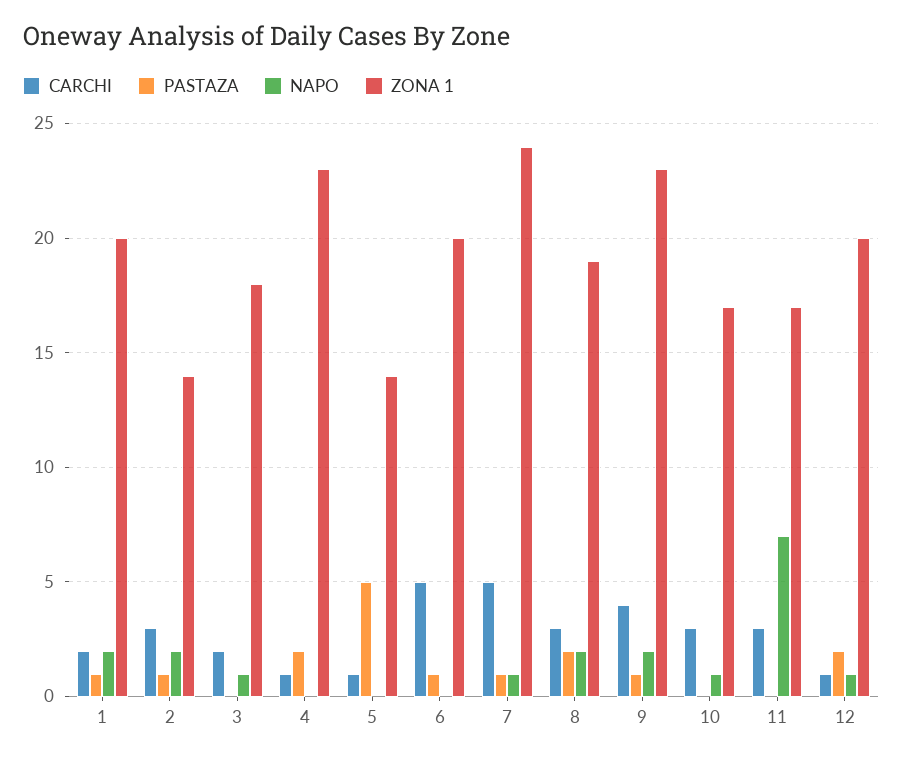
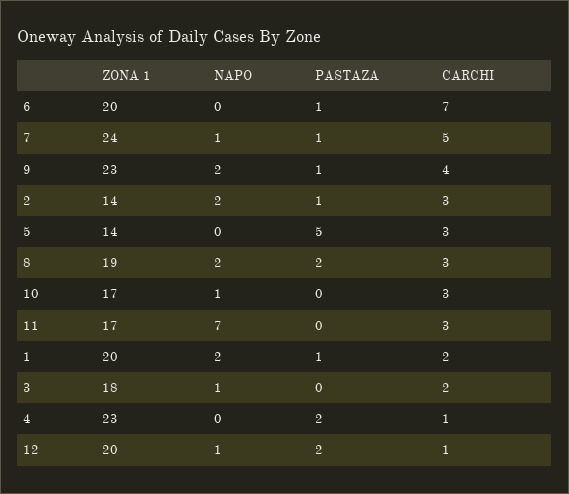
  {
    "CARCHI": {
      "1": 2,
      "2": 3,
      "3": 2,
      "4": 1,
-     "5": 1,
+     "5": 3,
-     "6": 5,
+     "6": 7,
      "7": 5,
      "8": 3,
      "9": 4,
      "10": 3,
      "11": 3,
      "12": 1
    },
    "PASTAZA": {
      "1": 1,
      "2": 1,
      "3": 0,
      "4": 2,
      "5": 5,
      "6": 1,
      "7": 1,
      "8": 2,
      "9": 1,
      "10": 0,
      "11": 0,
      "12": 2
    },
    "NAPO": {
      "1": 2,
      "2": 2,
      "3": 1,
      "4": 0,
      "5": 0,
      "6": 0,
      "7": 1,
      "8": 2,
      "9": 2,
      "10": 1,
      "11": 7,
      "12": 1
    },
    "ZONA 1": {
      "1": 20,
      "2": 14,
      "3": 18,
      "4": 23,
      "5": 14,
      "6": 20,
      "7": 24,
      "8": 19,
      "9": 23,
      "10": 17,
      "11": 17,
      "12": 20
    }
  }

